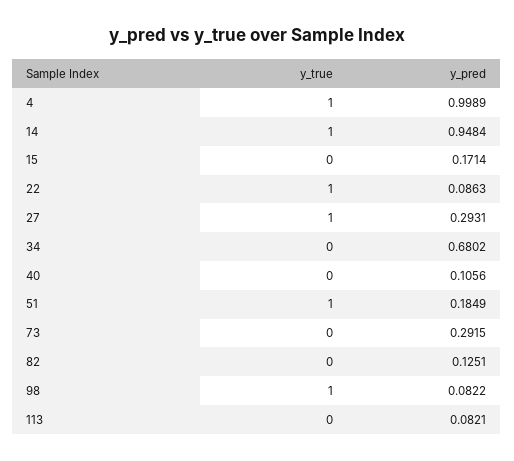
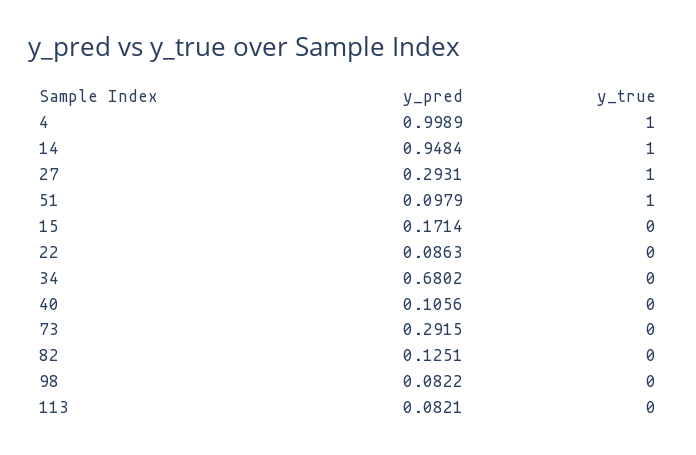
  {
    "y_true": {
      "4": 1,
      "14": 1,
      "15": 0,
-     "22": 1,
+     "22": 0,
      "27": 1,
      "34": 0,
      "40": 0,
      "51": 1,
      "73": 0,
      "82": 0,
-     "98": 1,
+     "98": 0,
      "113": 0
    },
    "y_pred": {
      "4": 0.9989,
      "14": 0.9484,
      "15": 0.1714,
      "22": 0.0863,
      "27": 0.2931,
      "34": 0.6802,
      "40": 0.1056,
-     "51": 0.1849,
+     "51": 0.0979,
      "73": 0.2915,
      "82": 0.1251,
      "98": 0.0822,
      "113": 0.0821
    }
  }

